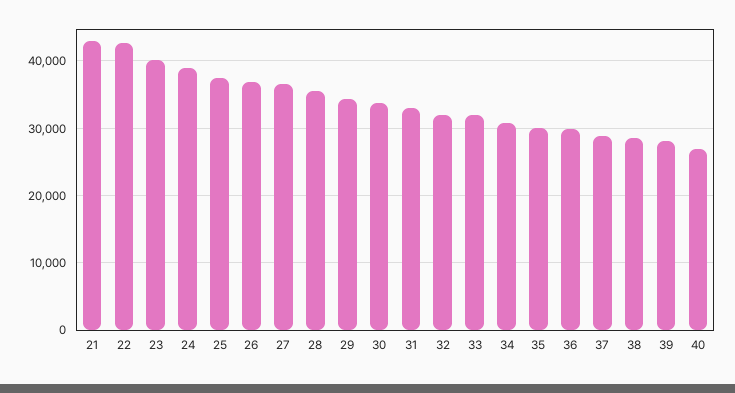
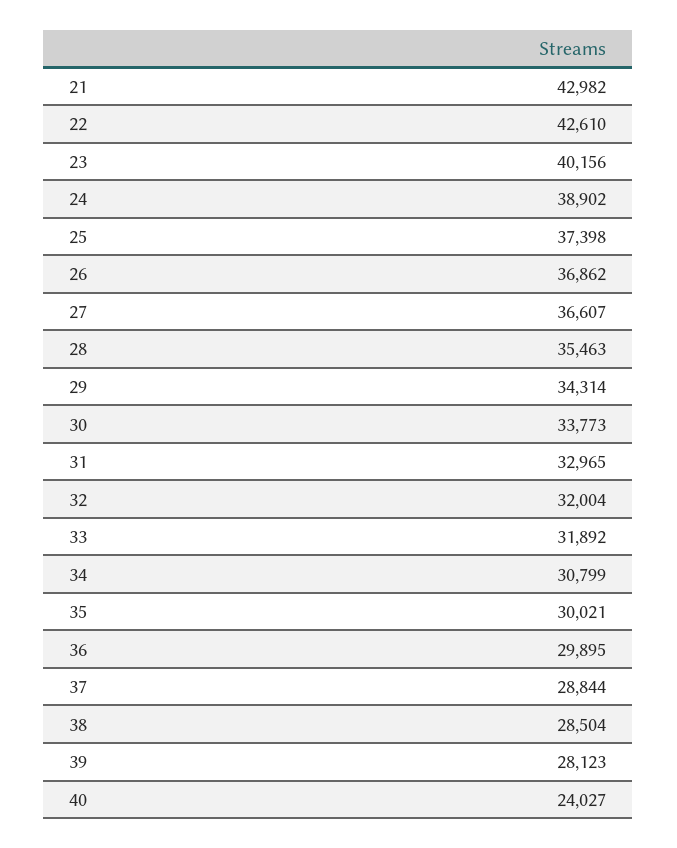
  {
    "21": 42982,
    "22": 42610,
    "23": 40156,
    "24": 38902,
    "25": 37398,
    "26": 36862,
    "27": 36607,
    "28": 35463,
    "29": 34314,
    "30": 33773,
    "31": 32965,
    "32": 32004,
    "33": 31892,
    "34": 30799,
    "35": 30021,
    "36": 29895,
    "37": 28844,
    "38": 28504,
    "39": 28123,
-   "40": 27000
+   "40": 24027
  }

